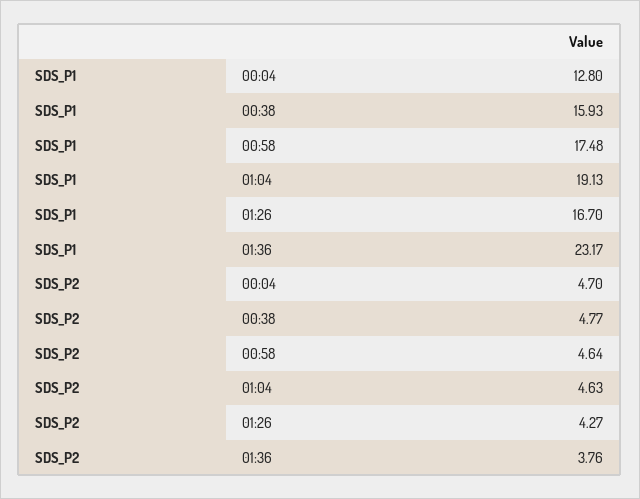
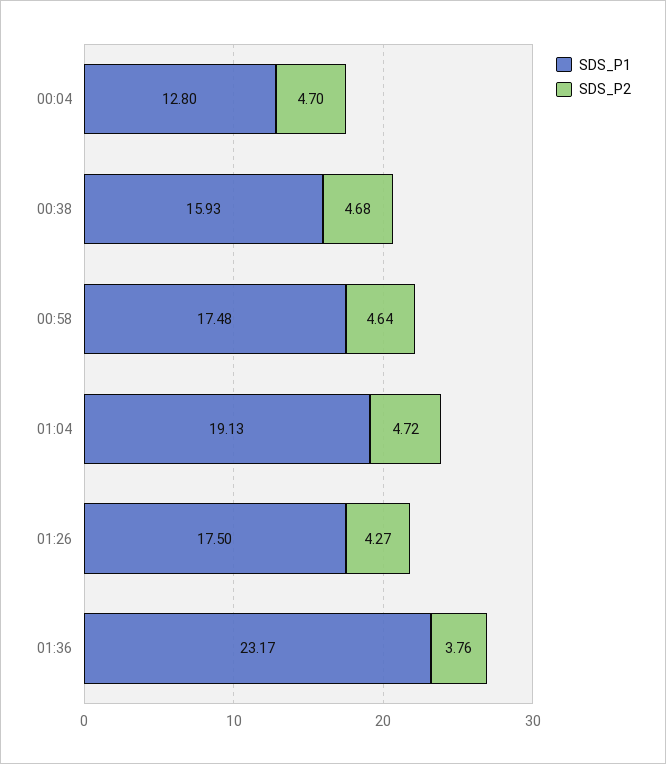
  {
    "SDS_P1": {
      "00:04": 12.8,
      "00:38": 15.93,
      "00:58": 17.48,
      "01:04": 19.13,
-     "01:26": 16.7,
+     "01:26": 17.5,
      "01:36": 23.17
    },
    "SDS_P2": {
      "00:04": 4.7,
-     "00:38": 4.77,
+     "00:38": 4.68,
      "00:58": 4.64,
-     "01:04": 4.63,
+     "01:04": 4.72,
      "01:26": 4.27,
      "01:36": 3.76
    }
  }

